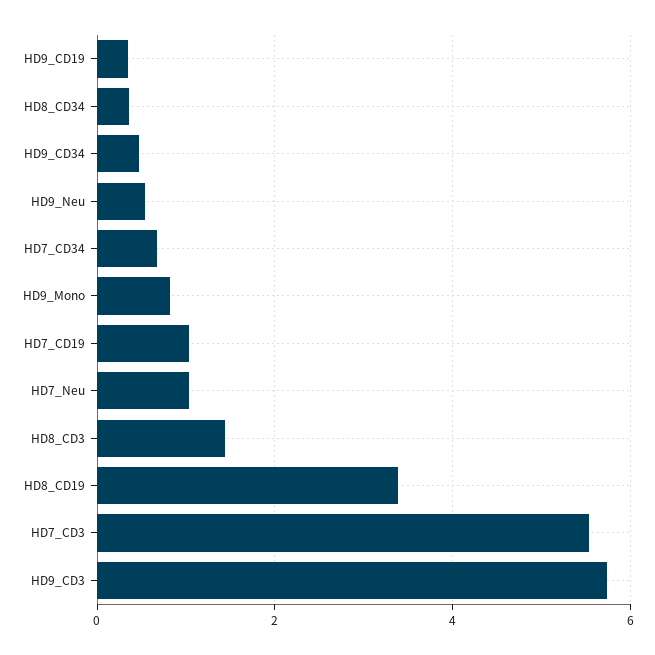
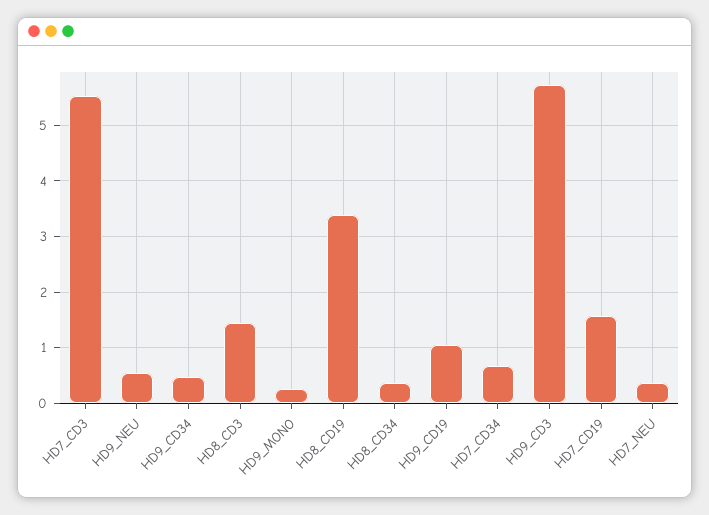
  {
-   "HD9_CD19": 0.4,
+   "HD9_CD19": 1,
    "HD8_CD34": 0.4,
    "HD9_CD34": 0.4,
    "HD9_Neu": 0.6,
    "HD7_CD34": 0.6,
-   "HD9_Mono": 0.8,
+   "HD9_Mono": 0.2,
-   "HD7_CD19": 1,
+   "HD7_CD19": 1.6,
-   "HD7_Neu": 1,
+   "HD7_Neu": 0.4,
    "HD8_CD3": 1.4,
    "HD8_CD19": 3.4,
    "HD7_CD3": 5.6,
    "HD9_CD3": 5.8
  }

